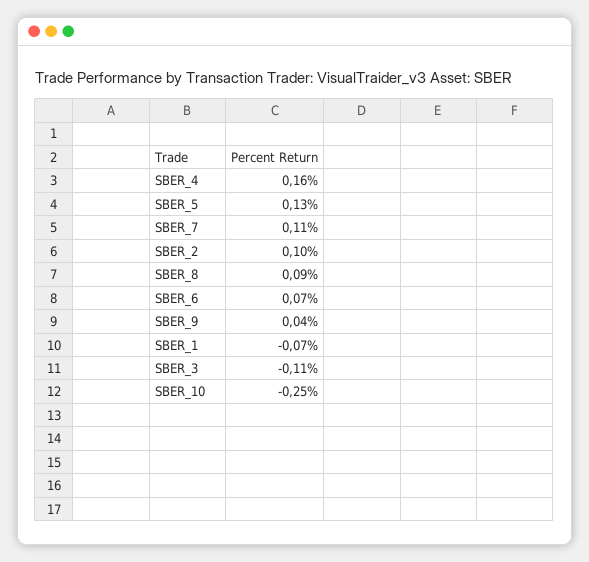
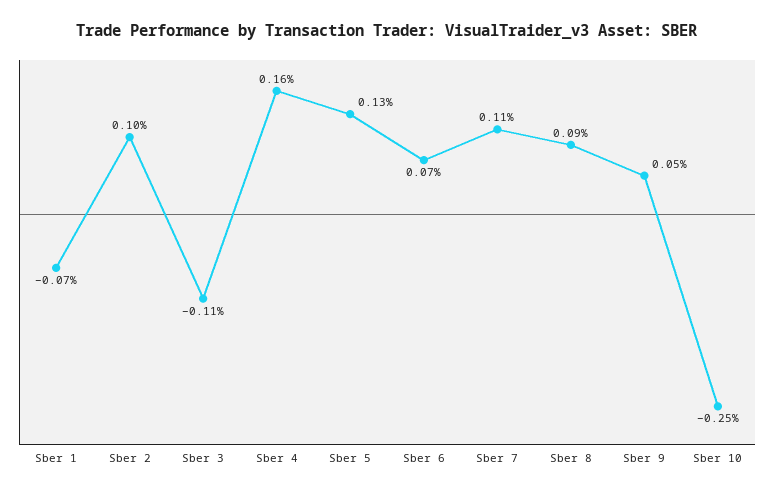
  {
    "SBER_4": 0.16,
    "SBER_5": 0.13,
    "SBER_7": 0.11,
    "SBER_2": 0.1,
    "SBER_8": 0.09,
    "SBER_6": 0.07,
-   "SBER_9": 0.04,
+   "SBER_9": 0.05,
    "SBER_1": -0.07,
    "SBER_3": -0.11,
    "SBER_10": -0.25
  }

